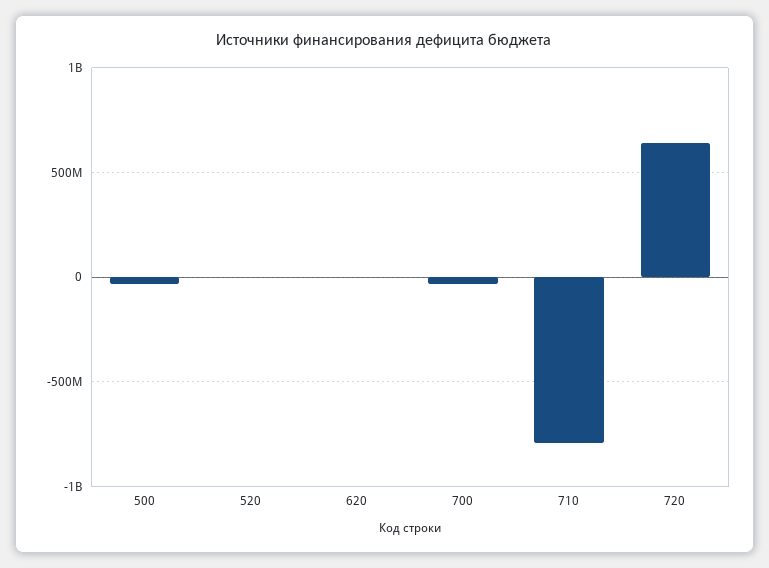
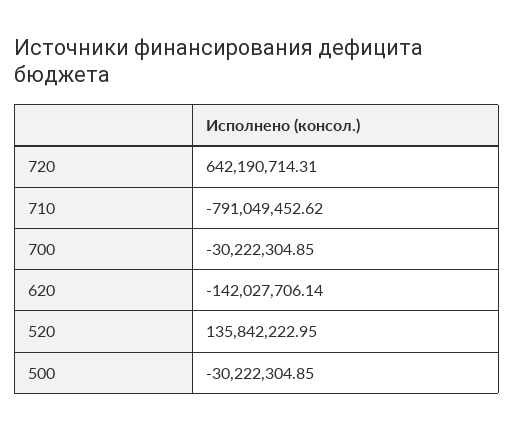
  {
    "500": -30222304.85,
-   "520": 0,
+   "520": 135842222.95,
-   "620": 0,
+   "620": -142027706.14,
    "700": -30222304.85,
    "710": -791049452.62,
    "720": 642190714.31
  }

